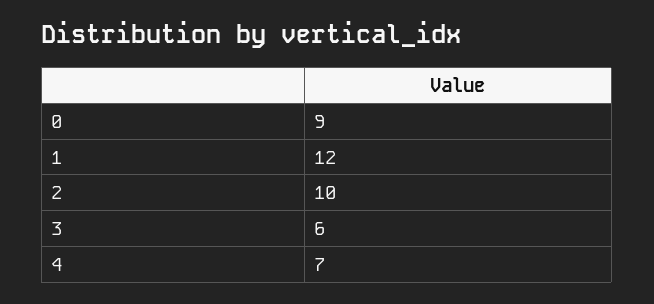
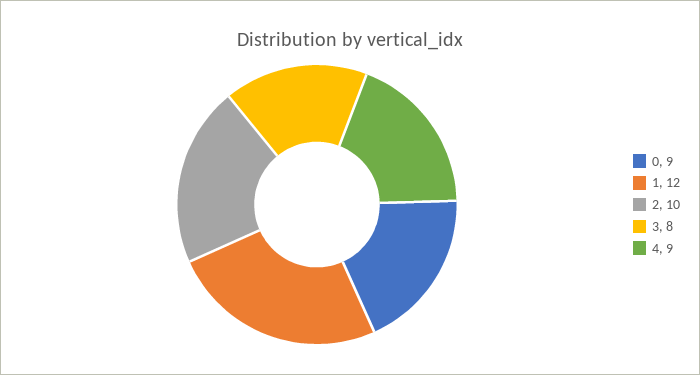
  {
    "0": 9,
    "1": 12,
    "2": 10,
-   "3": 6,
+   "3": 8,
-   "4": 7
+   "4": 9
  }

